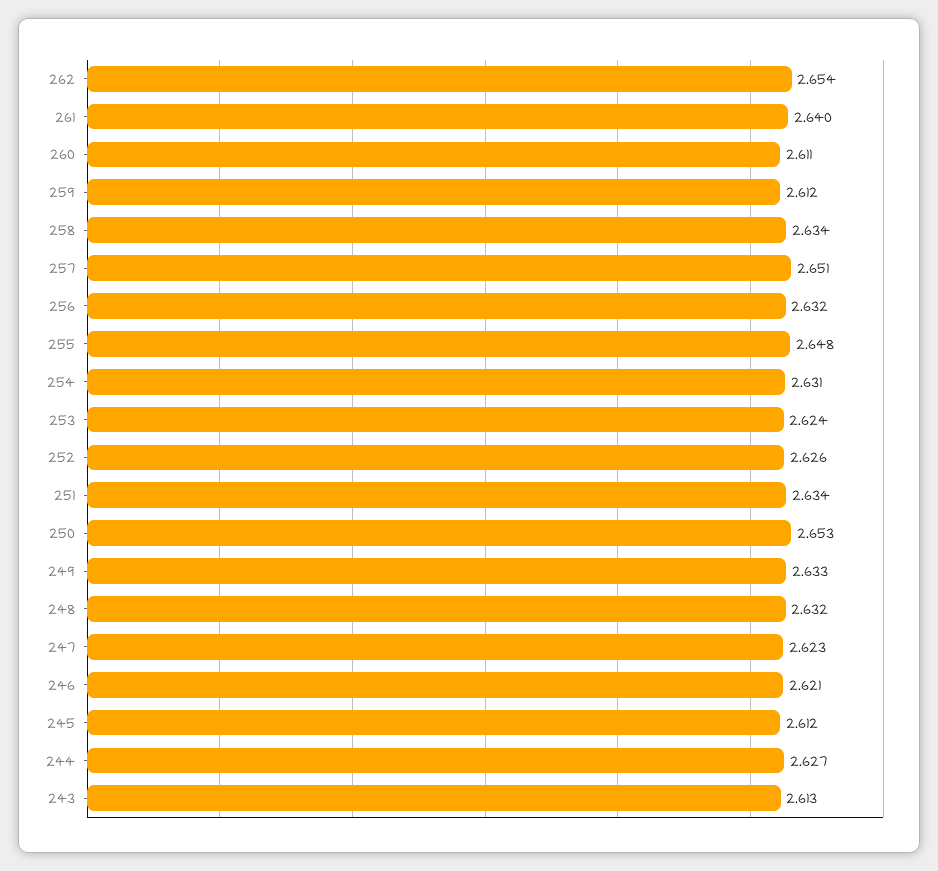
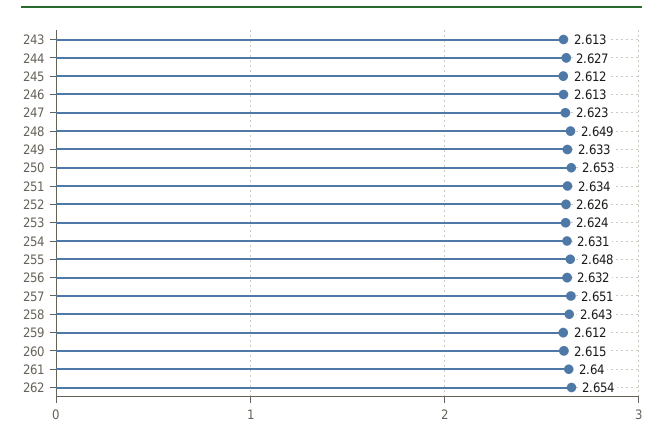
  {
    "262": 2.654,
    "261": 2.64,
-   "260": 2.611,
+   "260": 2.615,
    "259": 2.612,
-   "258": 2.634,
+   "258": 2.643,
    "257": 2.651,
    "256": 2.632,
    "255": 2.648,
    "254": 2.631,
    "253": 2.624,
    "252": 2.626,
    "251": 2.634,
    "250": 2.653,
    "249": 2.633,
-   "248": 2.632,
+   "248": 2.649,
    "247": 2.623,
-   "246": 2.621,
+   "246": 2.613,
    "245": 2.612,
    "244": 2.627,
    "243": 2.613
  }

